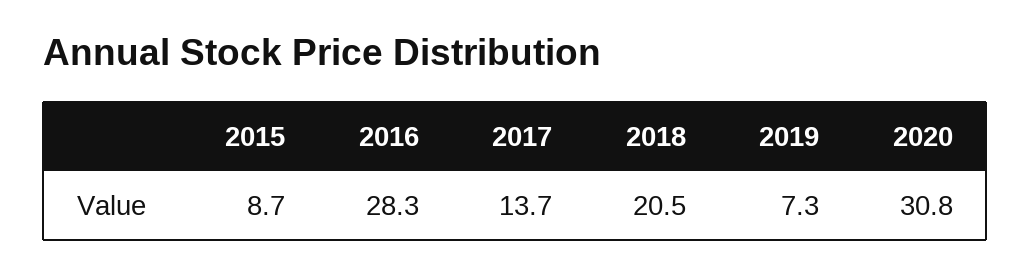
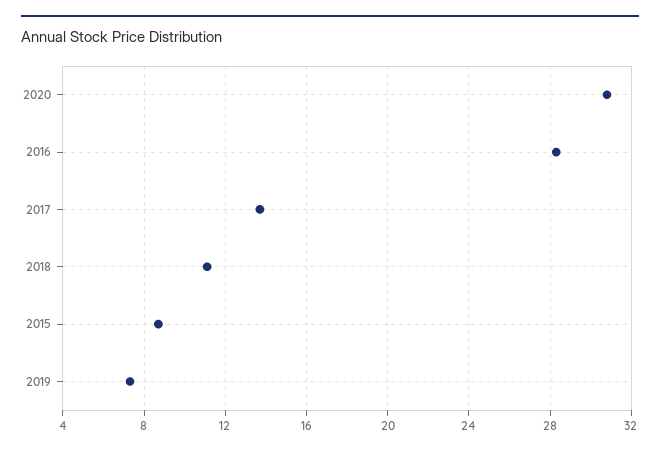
  {
    "2015": 8.7,
    "2016": 28.3,
    "2017": 13.7,
-   "2018": 20.5,
+   "2018": 11,
    "2019": 7.3,
    "2020": 30.8
  }

